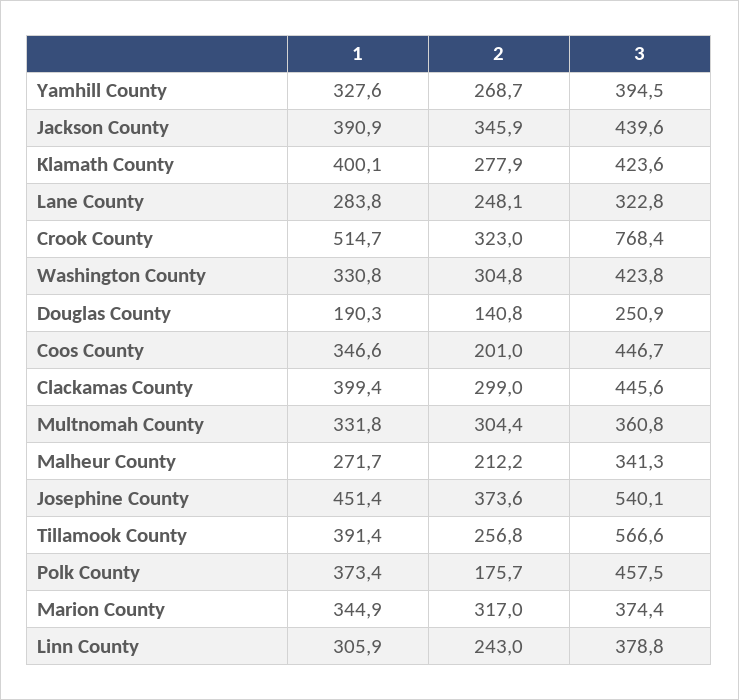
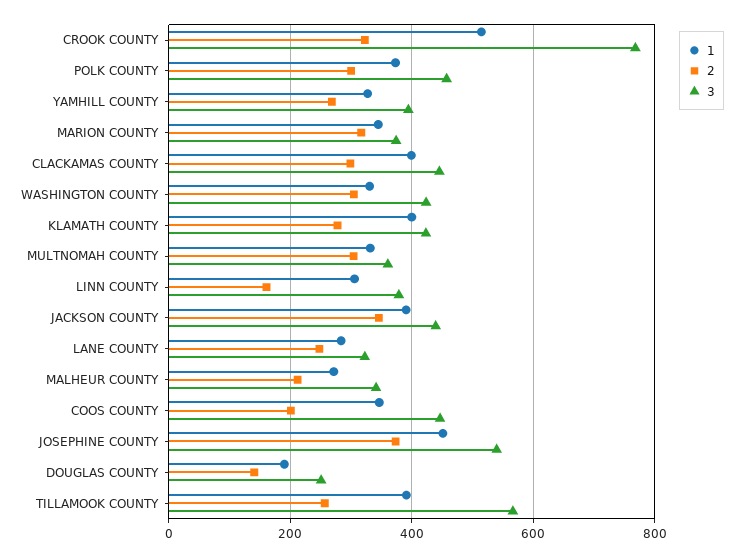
  {
    "1": {
      "Yamhill County": 327.6,
      "Jackson County": 390.9,
      "Klamath County": 400.1,
      "Lane County": 283.8,
      "Crook County": 514.7,
      "Washington County": 330.8,
      "Douglas County": 190.3,
      "Coos County": 346.6,
      "Clackamas County": 399.4,
      "Multnomah County": 331.8,
      "Malheur County": 271.7,
      "Josephine County": 451.4,
      "Tillamook County": 391.4,
      "Polk County": 373.4,
      "Marion County": 344.9,
      "Linn County": 305.9
    },
    "2": {
      "Yamhill County": 268.7,
      "Jackson County": 345.9,
      "Klamath County": 277.9,
      "Lane County": 248.1,
      "Crook County": 323,
      "Washington County": 304.8,
      "Douglas County": 140.8,
      "Coos County": 201,
      "Clackamas County": 299,
      "Multnomah County": 304.4,
      "Malheur County": 212.2,
      "Josephine County": 373.6,
      "Tillamook County": 256.8,
-     "Polk County": 175.7,
+     "Polk County": 300,
      "Marion County": 317,
-     "Linn County": 243
+     "Linn County": 160
    },
    "3": {
      "Yamhill County": 394.5,
      "Jackson County": 439.6,
      "Klamath County": 423.6,
      "Lane County": 322.8,
      "Crook County": 768.4,
      "Washington County": 423.8,
      "Douglas County": 250.9,
      "Coos County": 446.7,
      "Clackamas County": 445.6,
      "Multnomah County": 360.8,
      "Malheur County": 341.3,
      "Josephine County": 540.1,
      "Tillamook County": 566.6,
      "Polk County": 457.5,
      "Marion County": 374.4,
      "Linn County": 378.8
    }
  }

